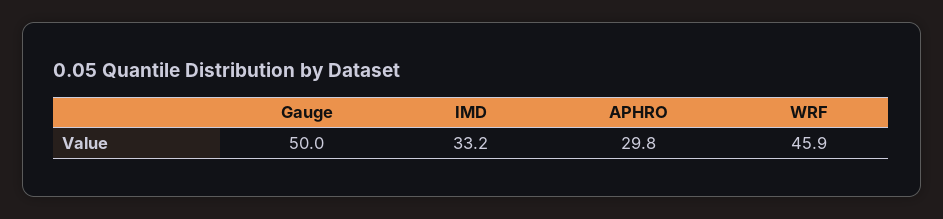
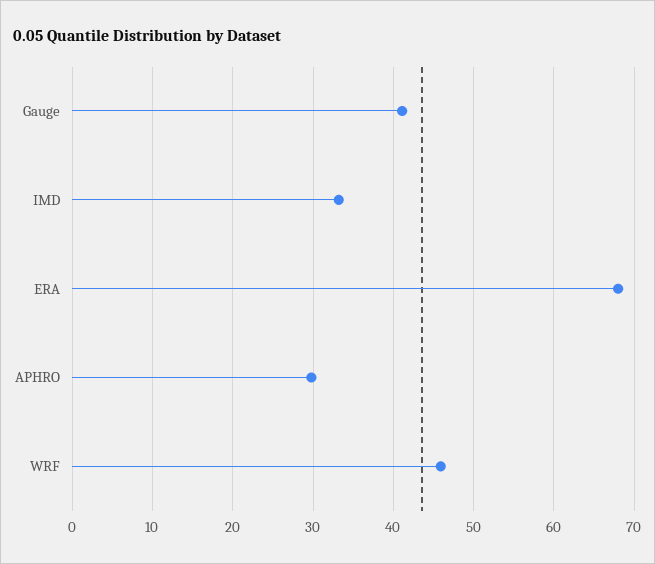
  {
-   "Gauge": 50,
+   "Gauge": 41,
    "IMD": 33.2,
    "APHRO": 29.8,
-   "WRF": 45.9
+   "WRF": 45.9,
+   "ERA": 68
  }

